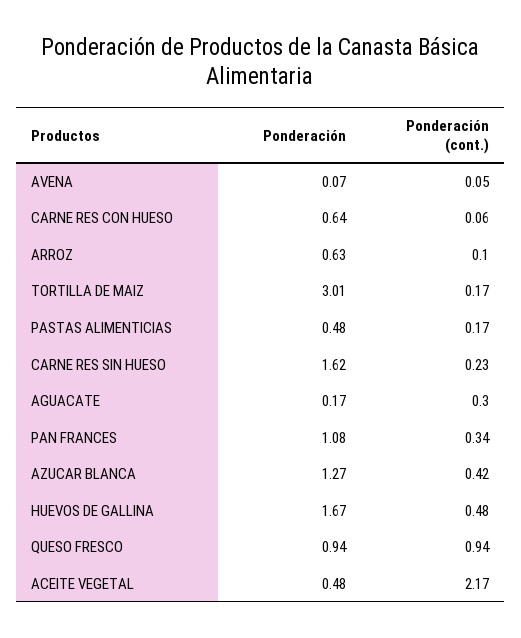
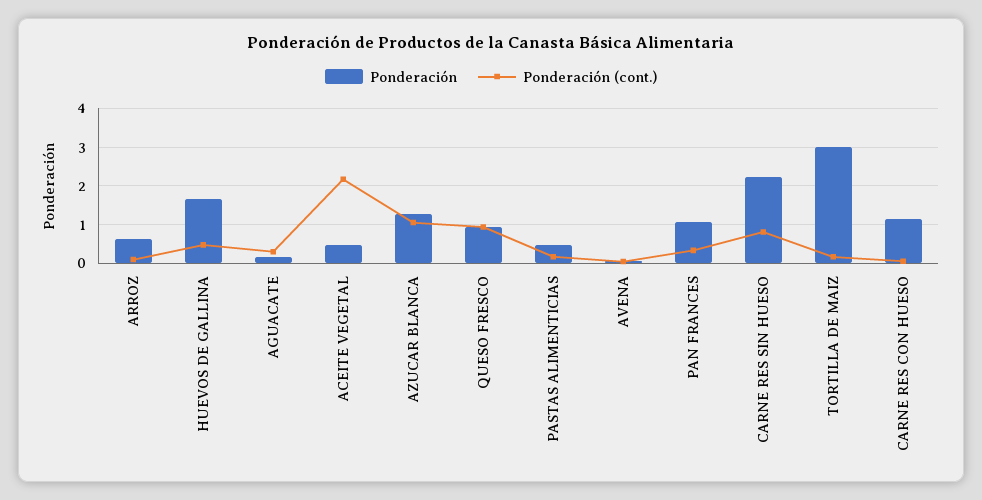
  {
    "Ponderación": {
      "AVENA": 0.07,
-     "CARNE RES CON HUESO": 0.64,
+     "CARNE RES CON HUESO": 1.2,
      "ARROZ": 0.63,
      "TORTILLA DE MAIZ": 3.01,
      "PASTAS ALIMENTICIAS": 0.48,
-     "CARNE RES SIN HUESO": 1.62,
+     "CARNE RES SIN HUESO": 2.2,
      "AGUACATE": 0.17,
      "PAN FRANCES": 1.08,
      "AZUCAR BLANCA": 1.27,
      "HUEVOS DE GALLINA": 1.67,
      "QUESO FRESCO": 0.94,
      "ACEITE VEGETAL": 0.48
    },
    "Ponderación (cont.)": {
      "AVENA": 0.05,
      "CARNE RES CON HUESO": 0.06,
      "ARROZ": 0.1,
      "TORTILLA DE MAIZ": 0.17,
      "PASTAS ALIMENTICIAS": 0.17,
-     "CARNE RES SIN HUESO": 0.23,
+     "CARNE RES SIN HUESO": 0.8,
      "AGUACATE": 0.3,
      "PAN FRANCES": 0.34,
-     "AZUCAR BLANCA": 0.42,
+     "AZUCAR BLANCA": 1,
      "HUEVOS DE GALLINA": 0.48,
      "QUESO FRESCO": 0.94,
      "ACEITE VEGETAL": 2.17
    }
  }

